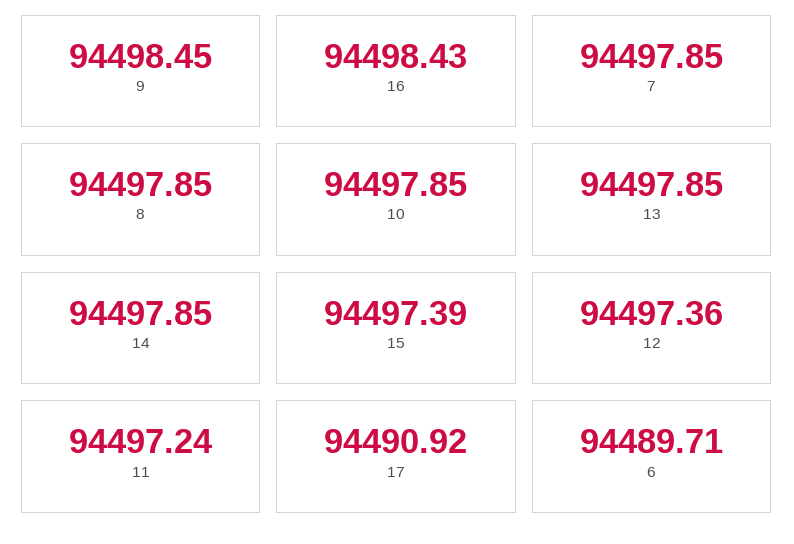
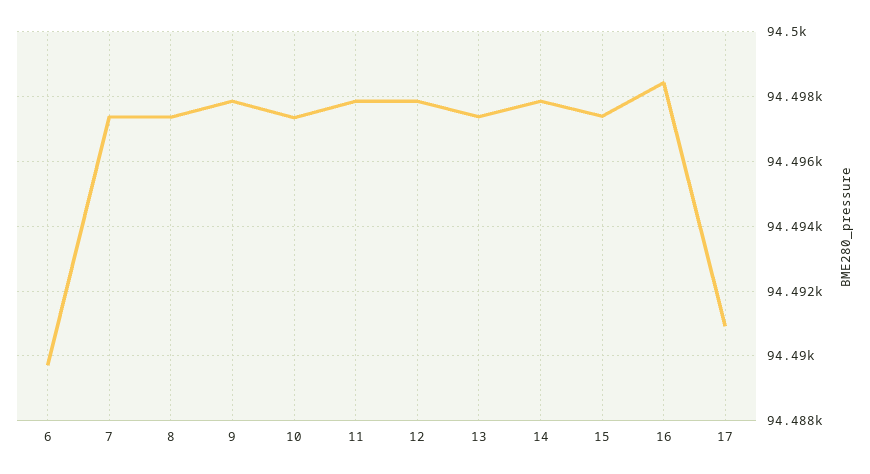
  {
-   "9": 94498.45,
+   "9": 94497.8,
    "16": 94498.43,
-   "7": 94497.85,
+   "7": 94497.4,
-   "8": 94497.85,
+   "8": 94497.4,
-   "10": 94497.85,
+   "10": 94497.4,
-   "13": 94497.85,
+   "13": 94497.4,
    "14": 94497.85,
    "15": 94497.39,
-   "12": 94497.36,
+   "12": 94497.8,
-   "11": 94497.24,
+   "11": 94497.8,
    "17": 94490.92,
    "6": 94489.71
  }

